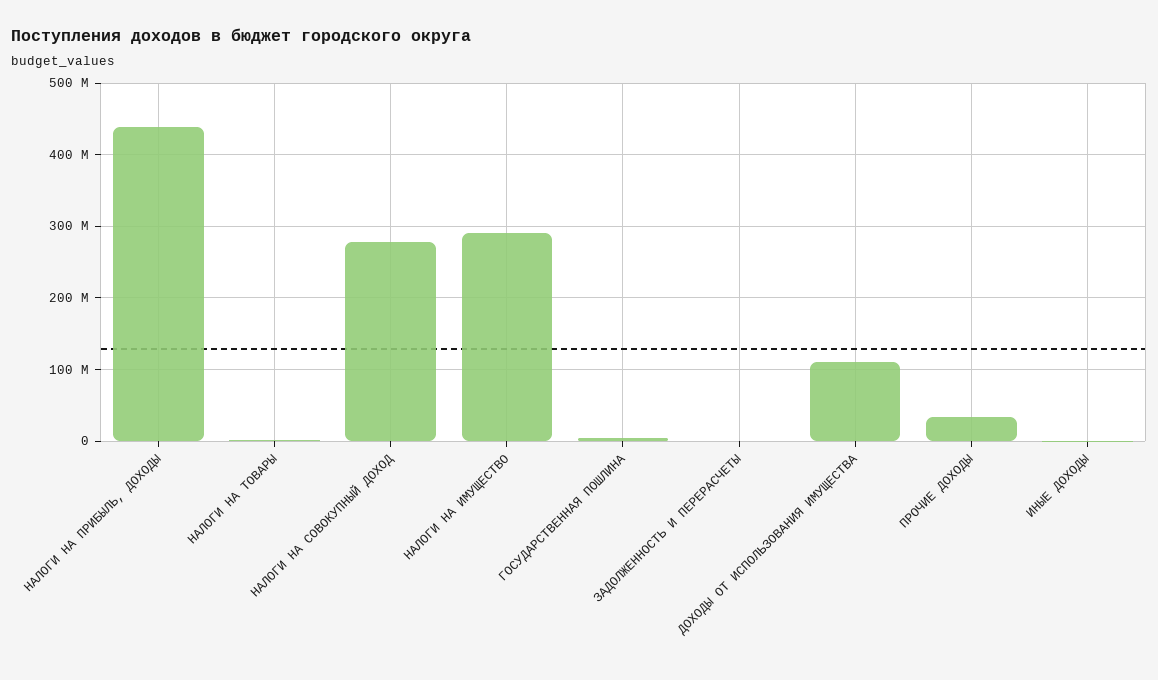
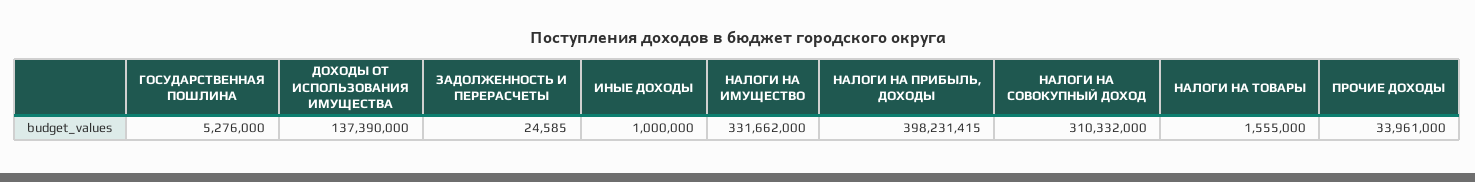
  {
-   "НАЛОГИ НА ПРИБЫЛЬ, ДОХОДЫ": 440000000,
+   "НАЛОГИ НА ПРИБЫЛЬ, ДОХОДЫ": 398231415,
    "НАЛОГИ НА ТОВАРЫ": 1555000,
-   "НАЛОГИ НА СОВОКУПНЫЙ ДОХОД": 280000000,
+   "НАЛОГИ НА СОВОКУПНЫЙ ДОХОД": 310332000,
-   "НАЛОГИ НА ИМУЩЕСТВО": 290000000,
+   "НАЛОГИ НА ИМУЩЕСТВО": 331662000,
    "ГОСУДАРСТВЕННАЯ ПОШЛИНА": 5276000,
    "ЗАДОЛЖЕННОСТЬ И ПЕРЕРАСЧЕТЫ": 24585,
-   "ДОХОДЫ ОТ ИСПОЛЬЗОВАНИЯ ИМУЩЕСТВА": 110000000,
+   "ДОХОДЫ ОТ ИСПОЛЬЗОВАНИЯ ИМУЩЕСТВА": 137390000,
    "ПРОЧИЕ ДОХОДЫ": 33961000,
    "ИНЫЕ ДОХОДЫ": 1000000
  }

